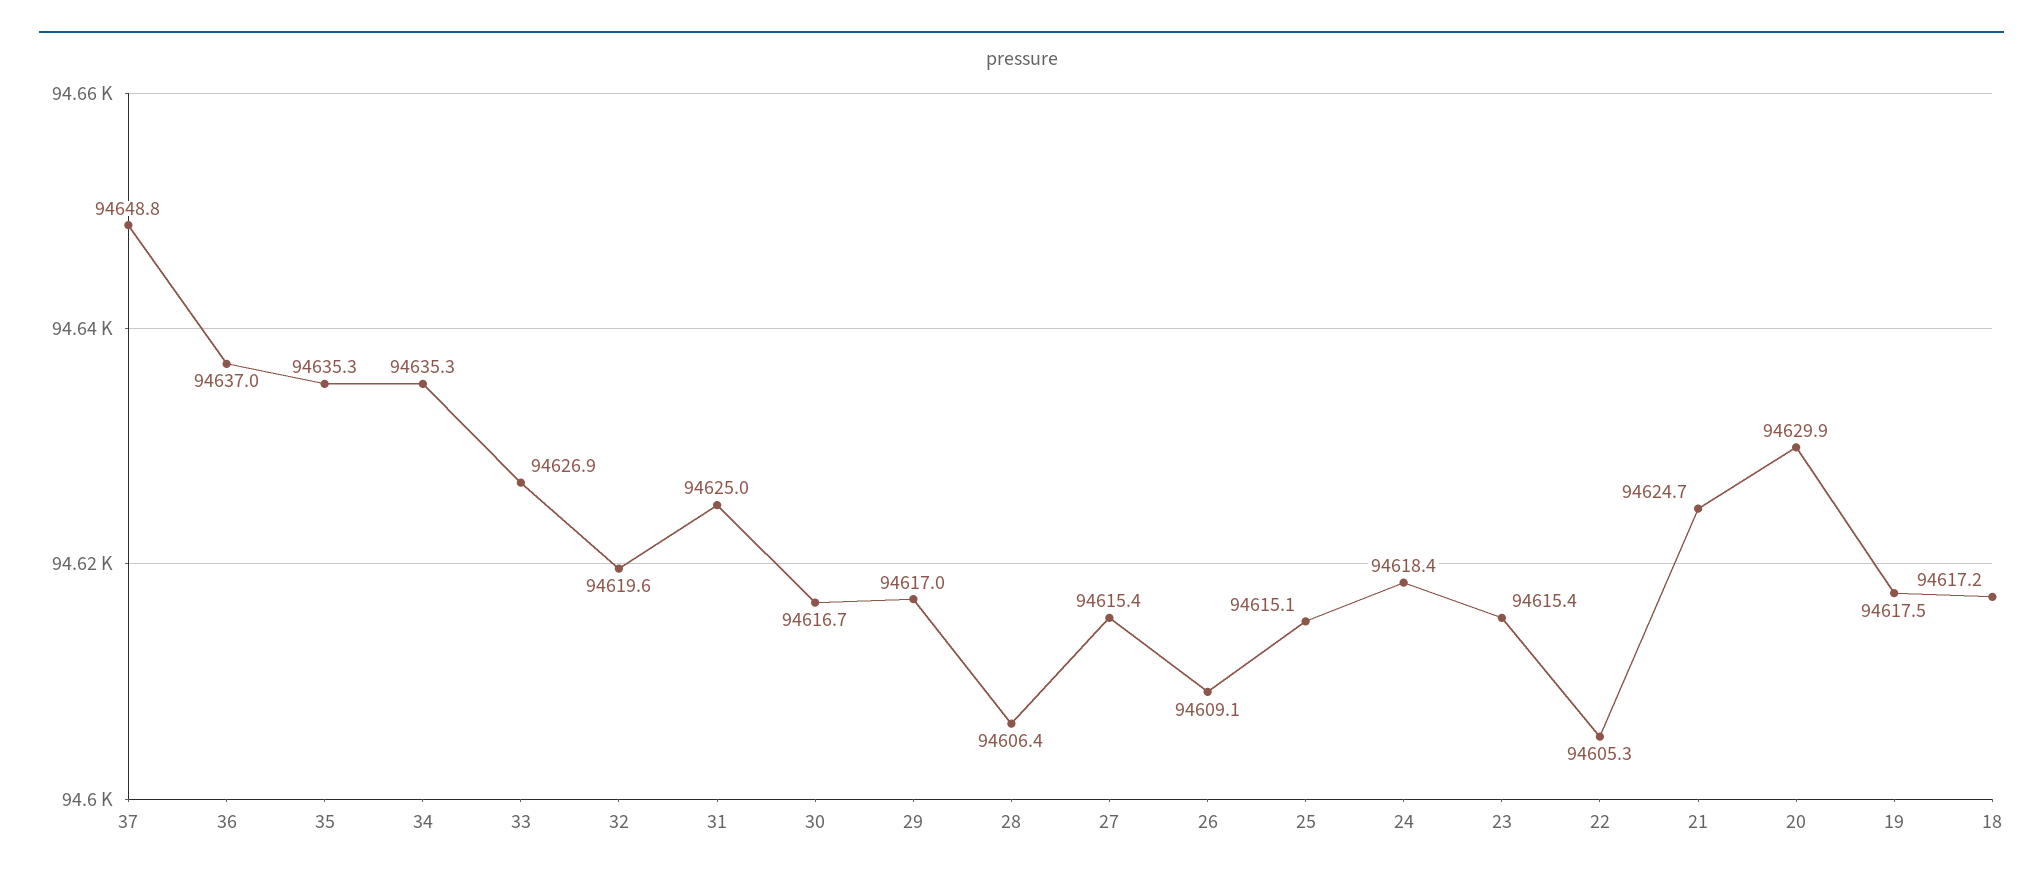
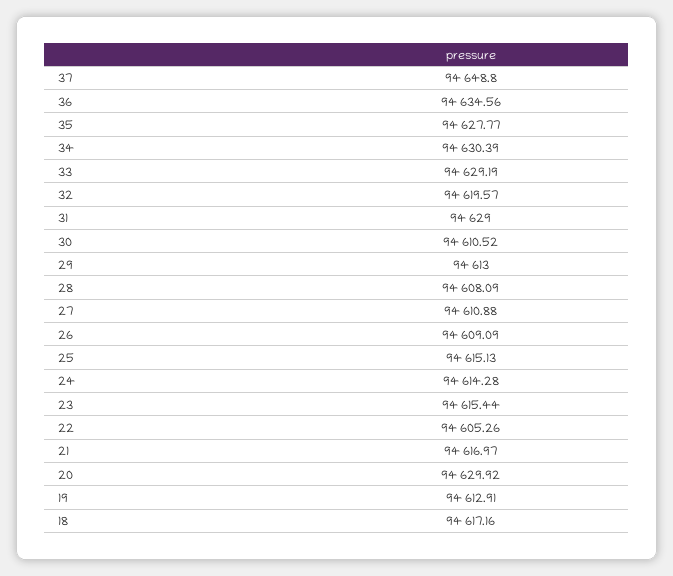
  {
    "37": 94648.8,
-   "36": 94637,
+   "36": 94634.56,
-   "35": 94635.3,
+   "35": 94627.77,
-   "34": 94635.3,
+   "34": 94630.39,
-   "33": 94626.9,
+   "33": 94629.19,
    "32": 94619.57,
-   "31": 94625,
+   "31": 94629,
-   "30": 94616.7,
+   "30": 94610.52,
-   "29": 94617,
+   "29": 94613,
-   "28": 94606.4,
+   "28": 94608.09,
-   "27": 94615.4,
+   "27": 94610.88,
    "26": 94609.09,
    "25": 94615.13,
-   "24": 94618.4,
+   "24": 94614.28,
    "23": 94615.44,
    "22": 94605.26,
-   "21": 94624.7,
+   "21": 94616.97,
    "20": 94629.92,
-   "19": 94617.5,
+   "19": 94612.91,
    "18": 94617.16
  }

